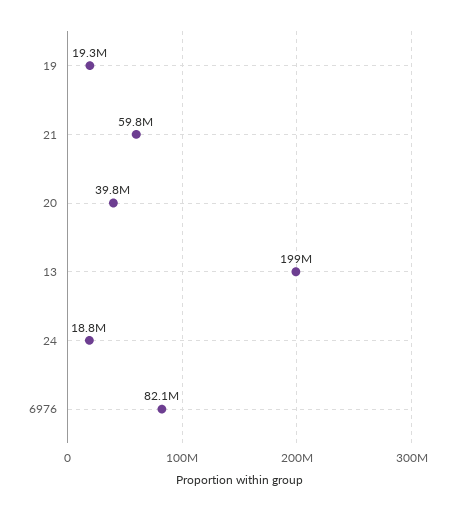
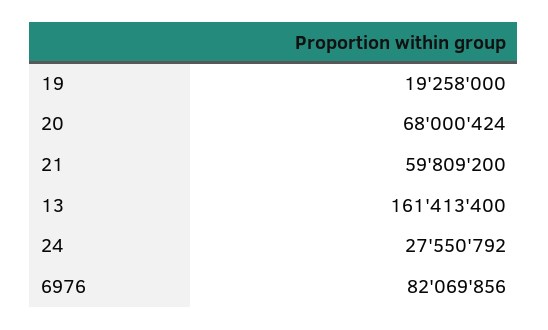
  {
    "19": 19258000,
    "21": 59809200,
-   "20": 39800000,
+   "20": 68000424,
-   "13": 199000000,
+   "13": 161413400,
-   "24": 18800000,
+   "24": 27550792,
    "6976": 82069856
  }

